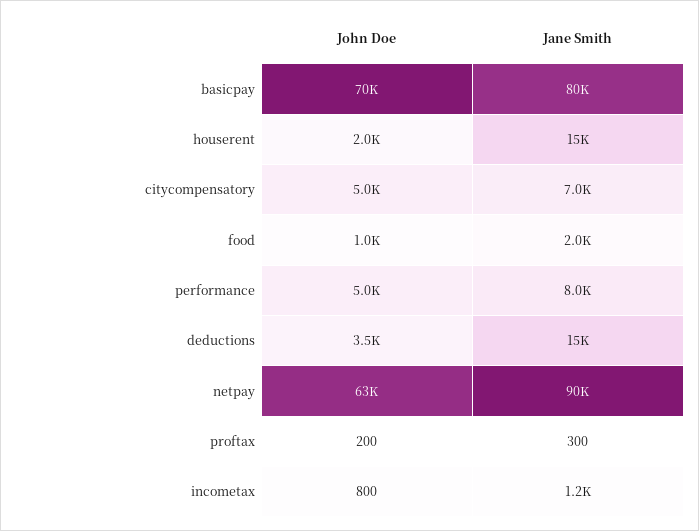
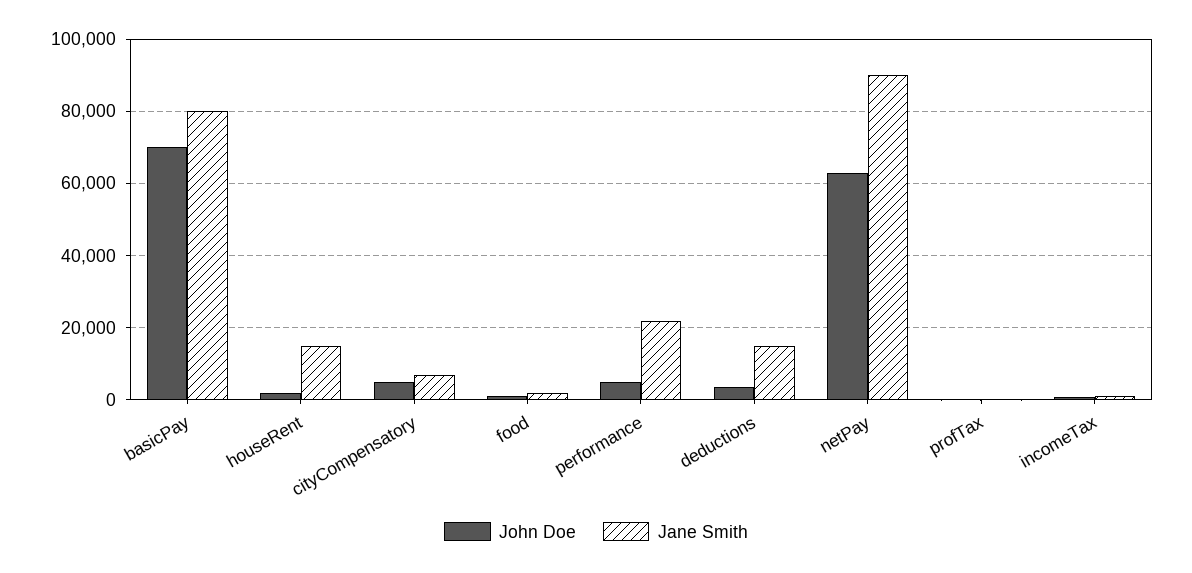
  {
    "John Doe": {
      "basicpay": 70000,
      "houserent": 2000,
      "citycompensatory": 5000,
      "food": 1000,
      "performance": 5000,
      "deductions": 3500,
      "netpay": 63000,
      "proftax": 200,
      "incometax": 800
    },
    "Jane Smith": {
      "basicpay": 80000,
      "houserent": 15000,
      "citycompensatory": 7000,
      "food": 2000,
-     "performance": 8000,
+     "performance": 22000,
      "deductions": 15000,
      "netpay": 90000,
      "proftax": 300,
      "incometax": 1200
    }
  }

